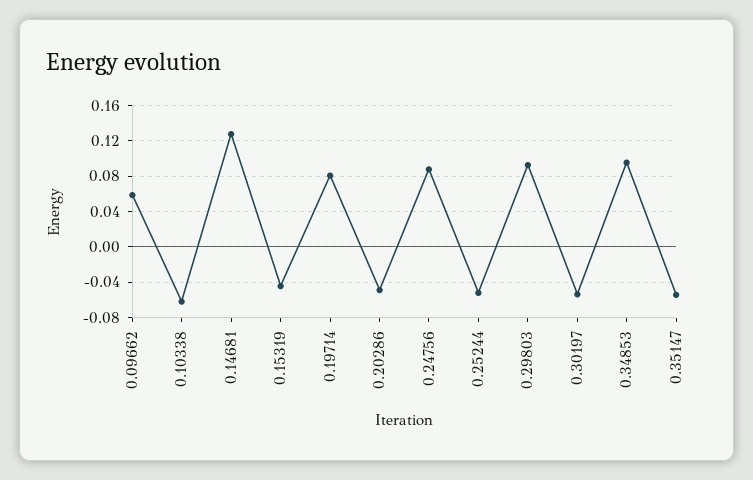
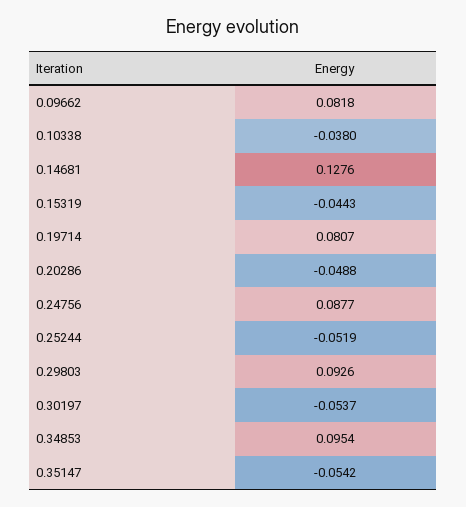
  {
-   "0.09662": 0.06,
+   "0.09662": 0.0818,
-   "0.10338": -0.06,
+   "0.10338": -0.038,
    "0.14681": 0.1276,
    "0.15319": -0.0443,
    "0.19714": 0.0807,
    "0.20286": -0.0488,
    "0.24756": 0.0877,
    "0.25244": -0.0519,
    "0.29803": 0.0926,
    "0.30197": -0.0537,
    "0.34853": 0.0954,
    "0.35147": -0.0542
  }

